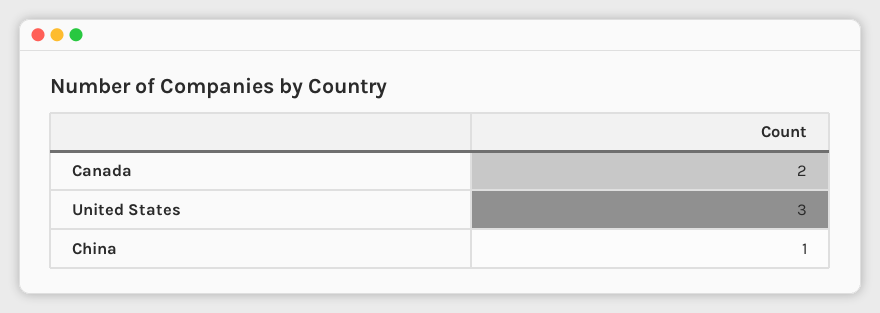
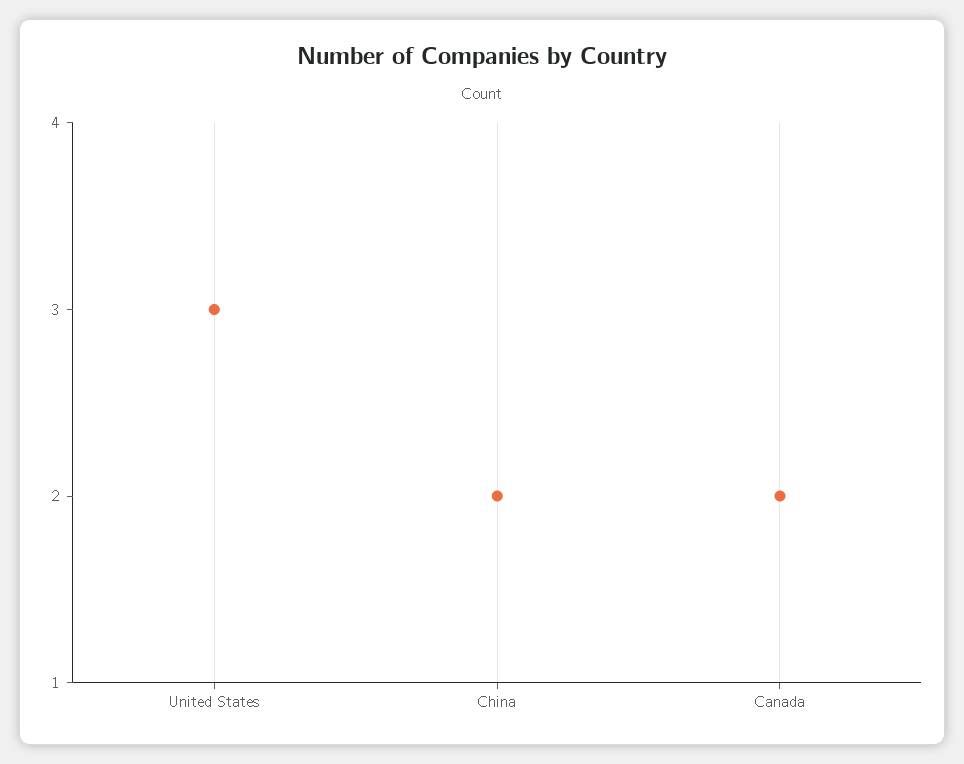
  {
    "Canada": 2,
    "United States": 3,
-   "China": 1
+   "China": 2
  }

